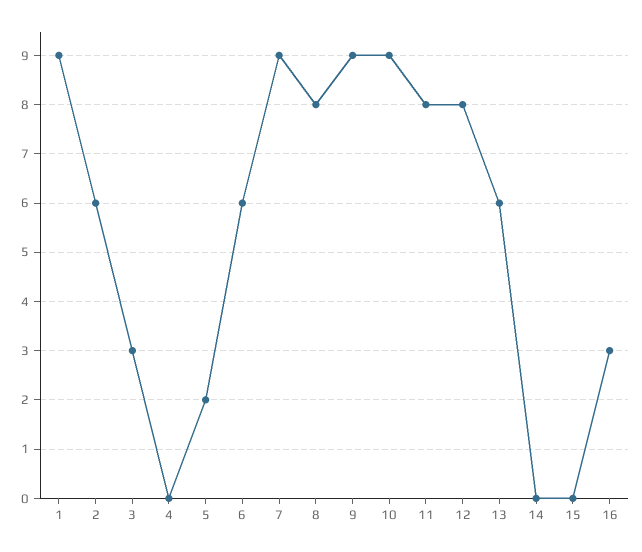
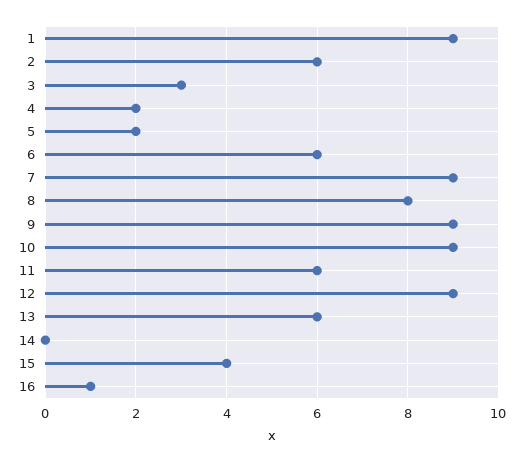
  {
    "1": 9,
    "2": 6,
    "3": 3,
-   "4": 0,
+   "4": 2,
    "5": 2,
    "6": 6,
    "7": 9,
    "8": 8,
    "9": 9,
    "10": 9,
-   "11": 8,
+   "11": 6,
-   "12": 8,
+   "12": 9,
    "13": 6,
    "14": 0,
-   "15": 0,
+   "15": 4,
-   "16": 3
+   "16": 1
  }

